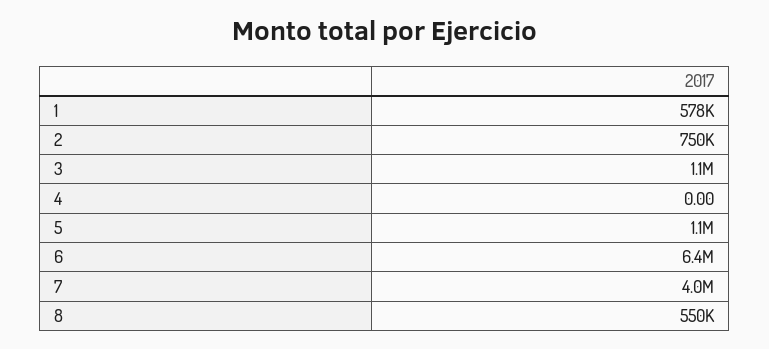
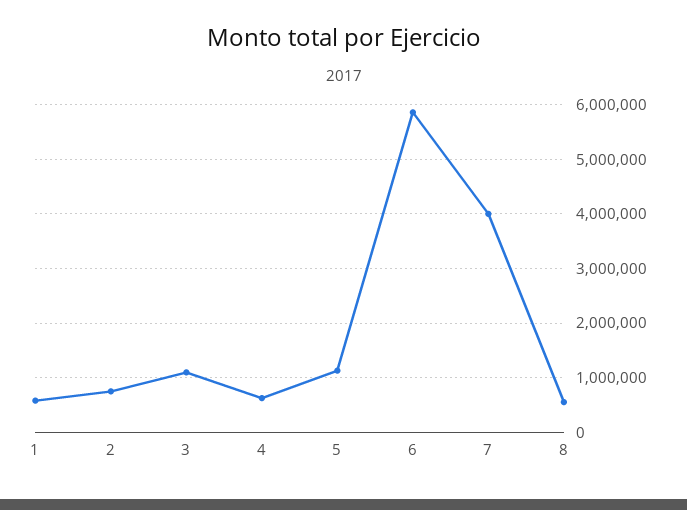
  {
    "1": 578000,
    "2": 750000,
    "3": 1100000,
-   "4": 0,
+   "4": 600000,
    "5": 1100000,
-   "6": 6400000,
+   "6": 5800000,
    "7": 4000000,
    "8": 550000
  }

